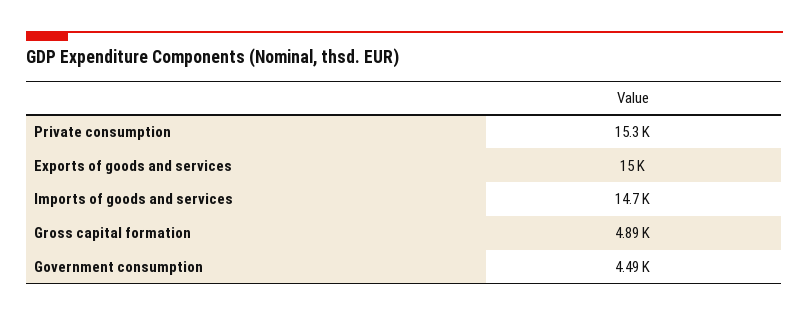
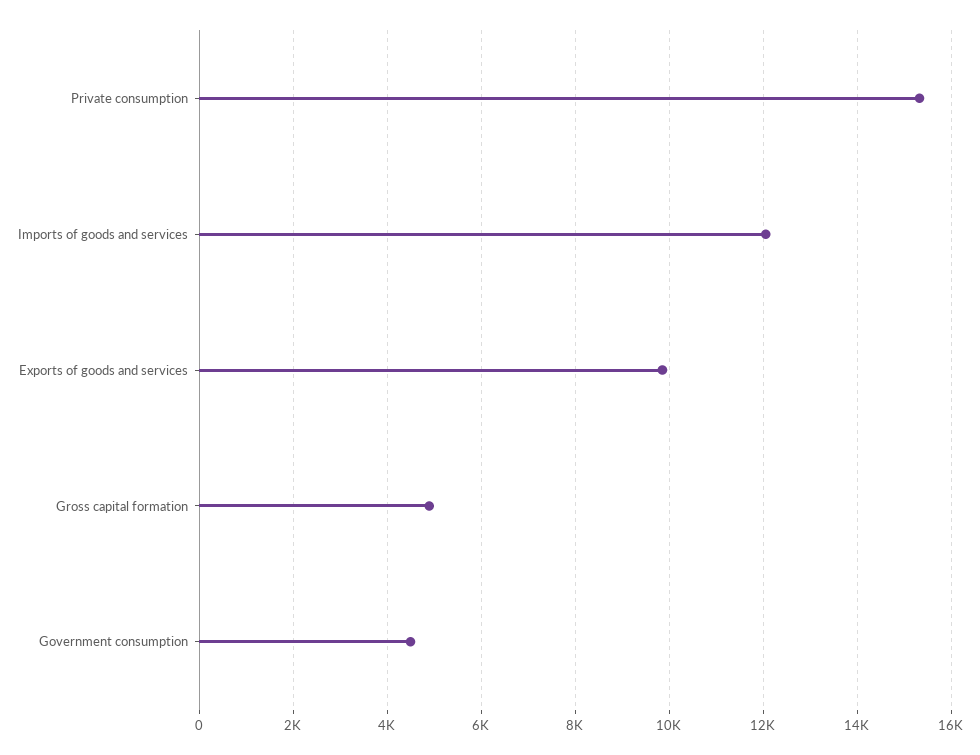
  {
    "Private consumption": 15300,
-   "Exports of goods and services": 15000,
+   "Exports of goods and services": 9800,
-   "Imports of goods and services": 14700,
+   "Imports of goods and services": 12000,
    "Gross capital formation": 4890,
    "Government consumption": 4490
  }

